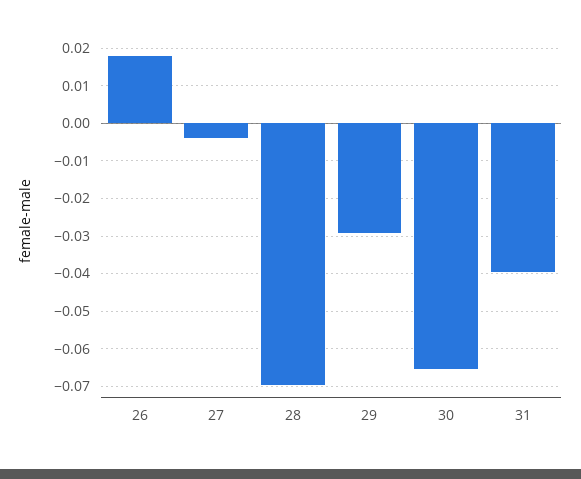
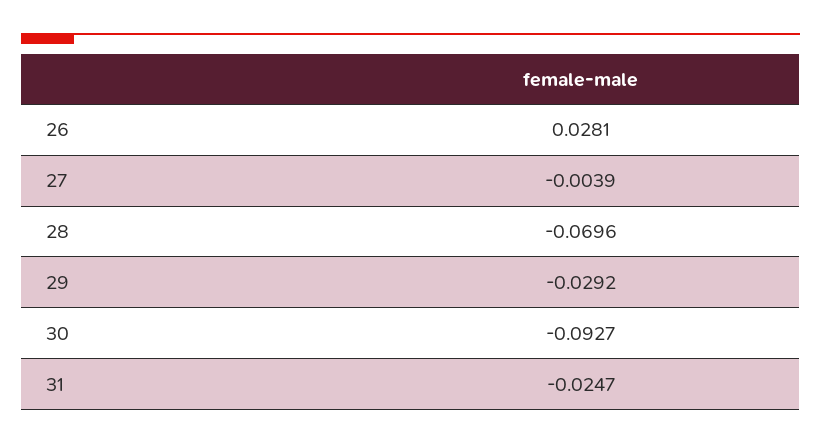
  {
-   "26": 0.018,
+   "26": 0.0281,
    "27": -0.0039,
    "28": -0.0696,
    "29": -0.0292,
-   "30": -0.066,
+   "30": -0.0927,
-   "31": -0.04
+   "31": -0.0247
  }

